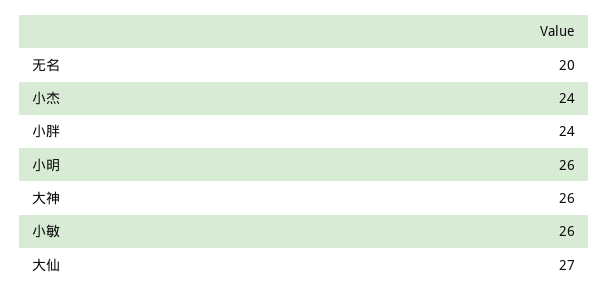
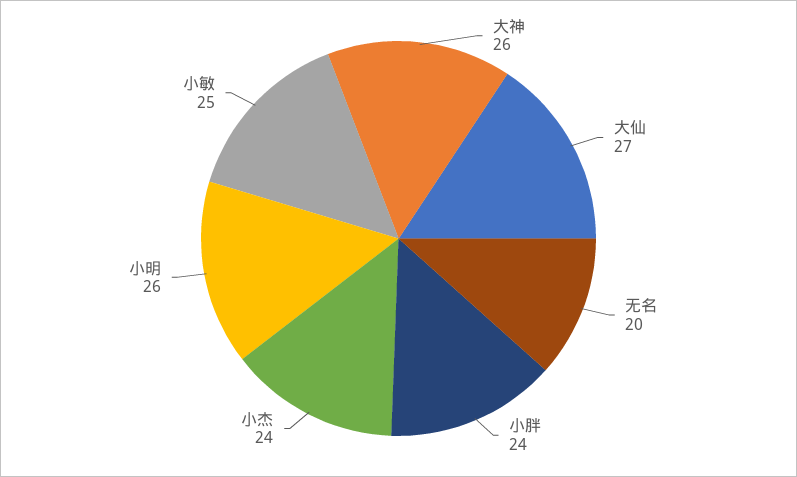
  {
    "无名": 20,
    "小杰": 24,
    "小胖": 24,
    "小明": 26,
    "大神": 26,
-   "小敏": 26,
+   "小敏": 25,
    "大仙": 27
  }

